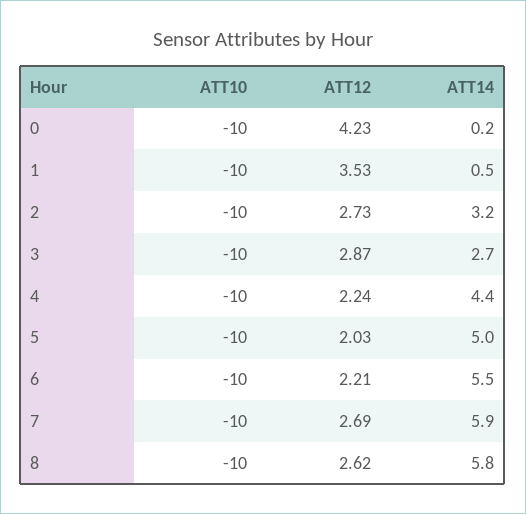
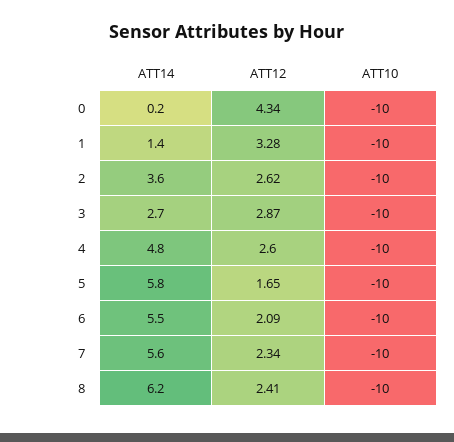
  {
    "ATT10": {
      "0": -10,
      "1": -10,
      "2": -10,
      "3": -10,
      "4": -10,
      "5": -10,
      "6": -10,
      "7": -10,
      "8": -10
    },
    "ATT12": {
-     "0": 4.23,
+     "0": 4.34,
-     "1": 3.53,
+     "1": 3.28,
-     "2": 2.73,
+     "2": 2.62,
      "3": 2.87,
-     "4": 2.24,
+     "4": 2.6,
-     "5": 2.03,
+     "5": 1.65,
-     "6": 2.21,
+     "6": 2.09,
-     "7": 2.69,
+     "7": 2.34,
-     "8": 2.62
+     "8": 2.41
    },
    "ATT14": {
      "0": 0.2,
-     "1": 0.5,
+     "1": 1.4,
-     "2": 3.2,
+     "2": 3.6,
      "3": 2.7,
-     "4": 4.4,
+     "4": 4.8,
-     "5": 5,
+     "5": 5.8,
      "6": 5.5,
-     "7": 5.9,
+     "7": 5.6,
-     "8": 5.8
+     "8": 6.2
    }
  }

